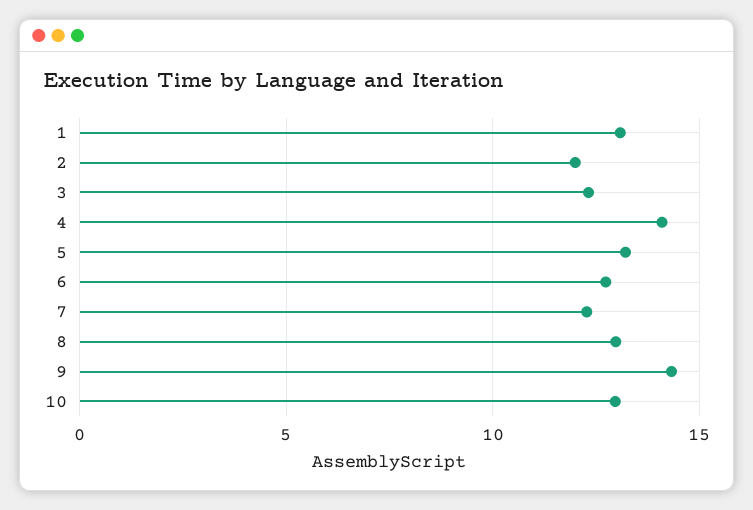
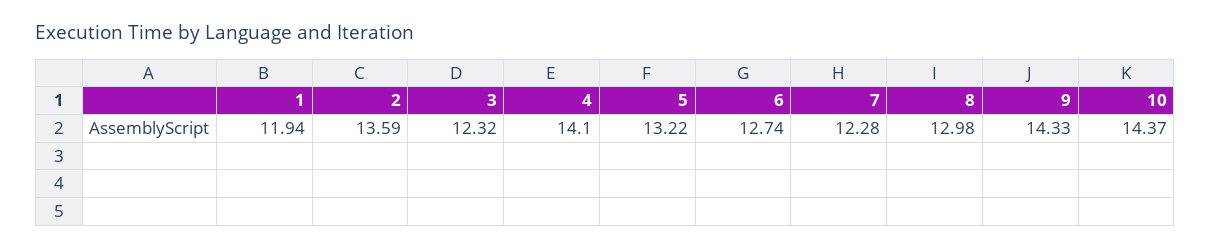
  {
-   "1": 13,
+   "1": 11.94,
-   "2": 12,
+   "2": 13.59,
    "3": 12.32,
    "4": 14.1,
    "5": 13.22,
    "6": 12.74,
    "7": 12.28,
    "8": 12.98,
    "9": 14.33,
-   "10": 13
+   "10": 14.37
  }

